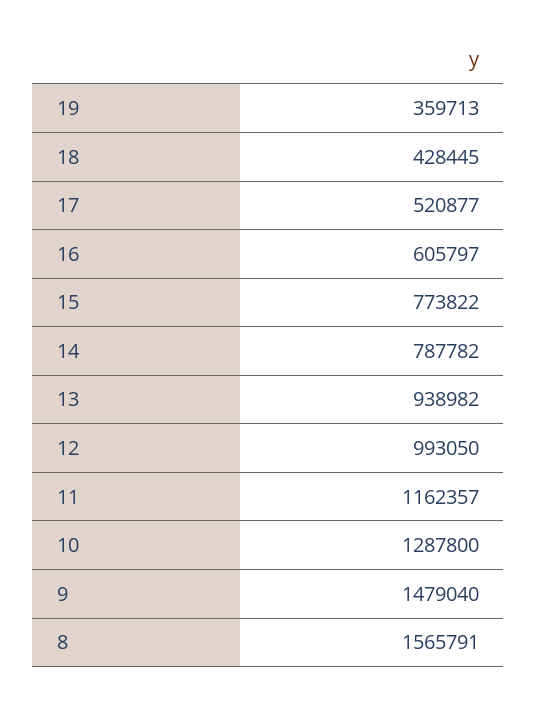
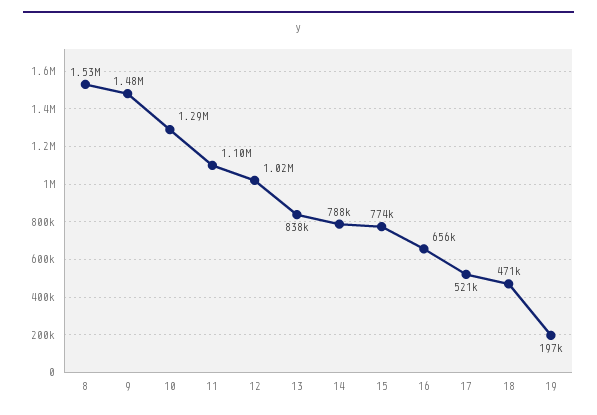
  {
-   "19": 359713,
+   "19": 197000,
-   "18": 428445,
+   "18": 471000,
    "17": 520877,
-   "16": 605797,
+   "16": 656000,
    "15": 773822,
    "14": 787782,
-   "13": 938982,
+   "13": 838000,
-   "12": 993050,
+   "12": 1020000,
-   "11": 1162357,
+   "11": 1100000,
    "10": 1287800,
    "9": 1479040,
-   "8": 1565791
+   "8": 1530000
  }

